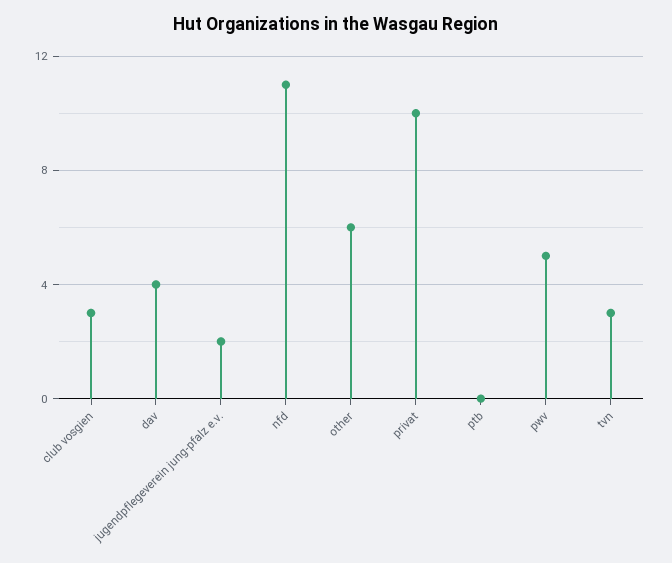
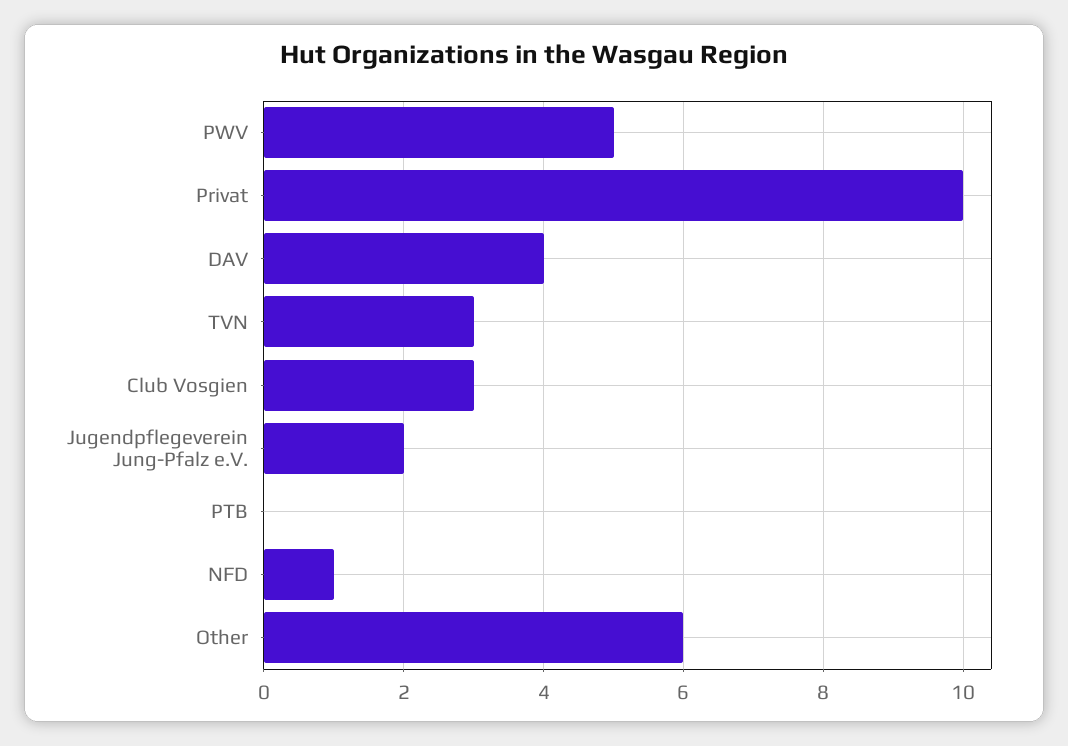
  {
    "club vosgien": 3,
    "dav": 4,
    "jugendpflegeverein jung-pfalz e.v.": 2,
-   "nfd": 11,
+   "nfd": 1,
    "other": 6,
    "privat": 10,
    "ptb": 0,
    "pwv": 5,
    "tvn": 3
  }

